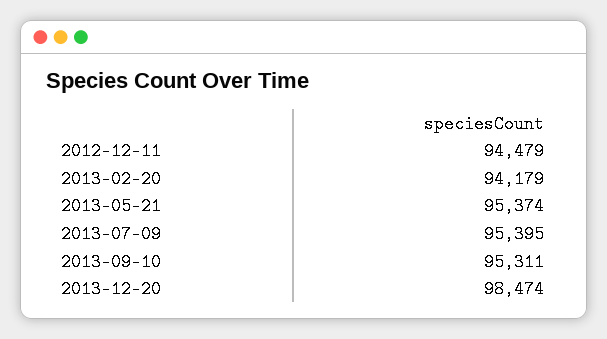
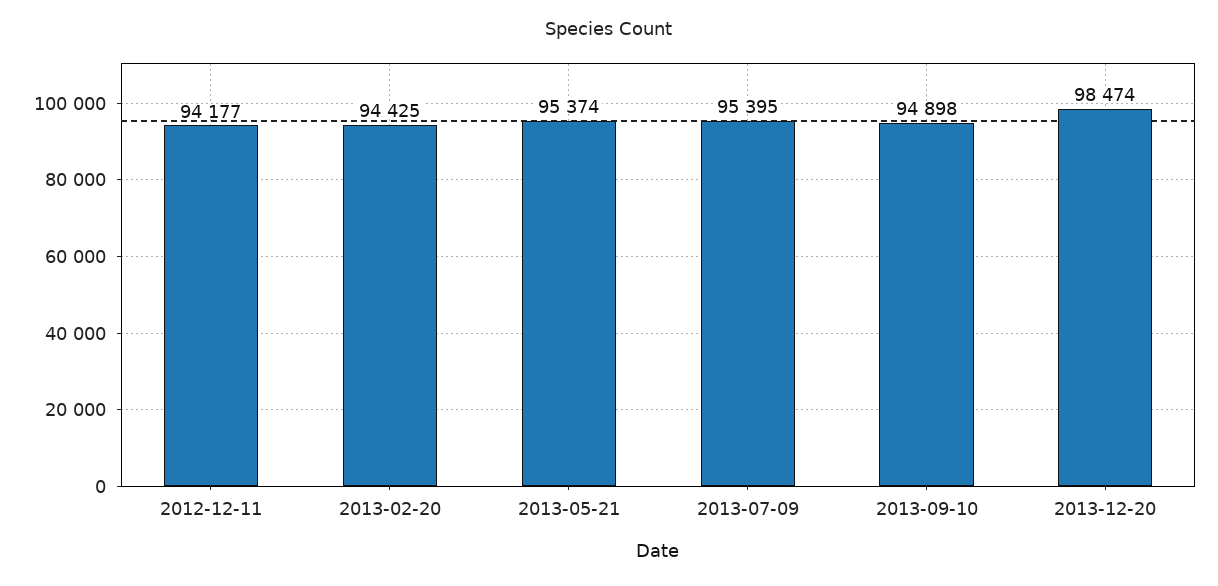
  {
-   "2012-12-11": 94479,
+   "2012-12-11": 94177,
-   "2013-02-20": 94179,
+   "2013-02-20": 94425,
    "2013-05-21": 95374,
    "2013-07-09": 95395,
-   "2013-09-10": 95311,
+   "2013-09-10": 94898,
    "2013-12-20": 98474
  }

